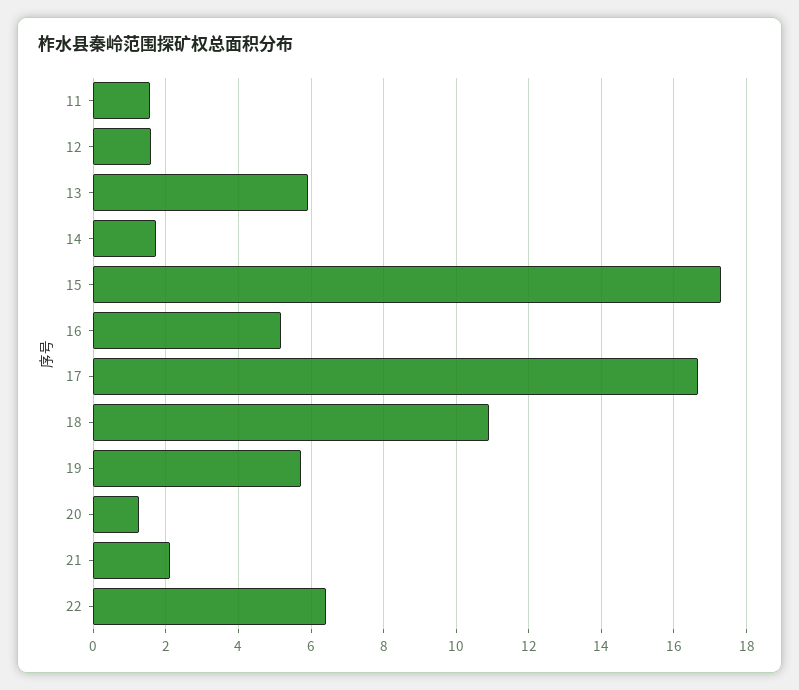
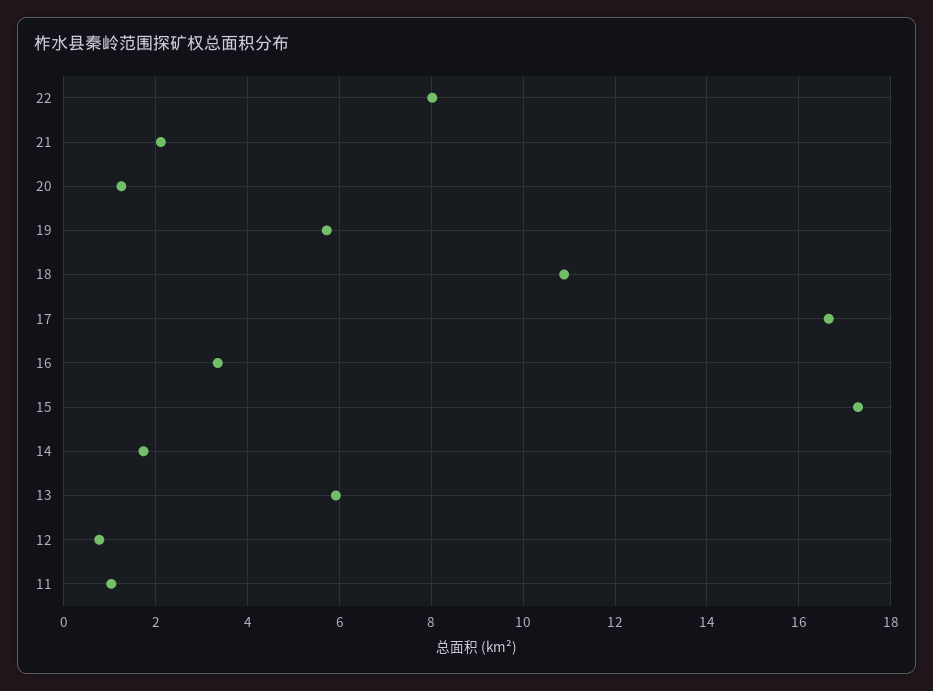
  {
-   "11": 1.6,
+   "11": 1,
-   "12": 1.6,
+   "12": 0.8,
    "13": 6,
    "14": 1.8,
    "15": 17.2,
-   "16": 5.2,
+   "16": 3.4,
    "17": 16.6,
    "18": 10.8,
    "19": 5.8,
    "20": 1.2,
    "21": 2.2,
-   "22": 6.4
+   "22": 8
  }

